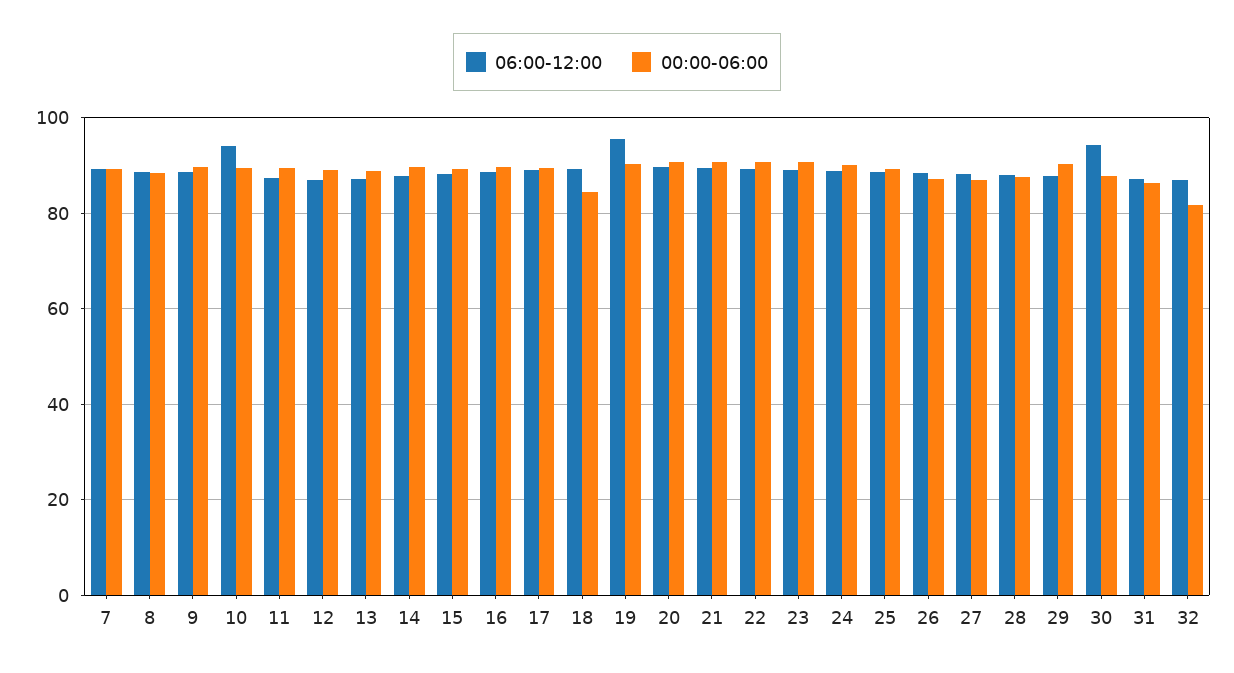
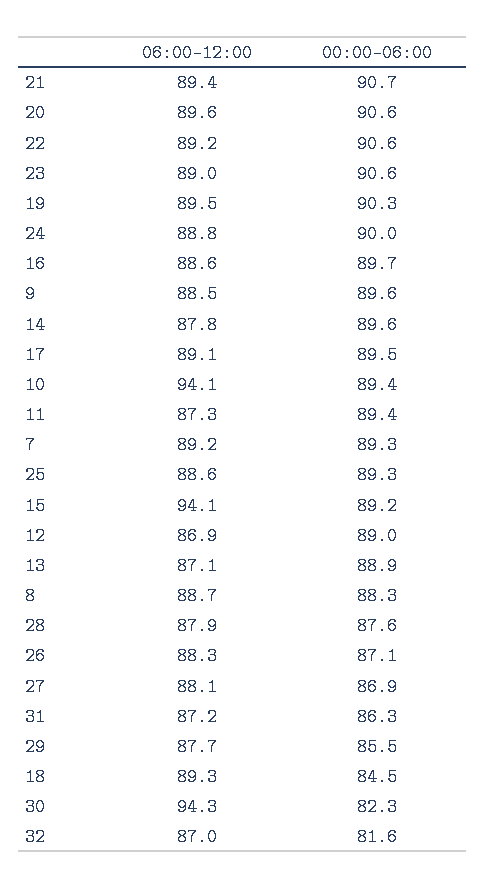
  {
    "06:00-12:00": {
      "7": 89.2,
      "8": 88.7,
      "9": 88.5,
      "10": 94.1,
      "11": 87.3,
      "12": 86.9,
      "13": 87.1,
      "14": 87.8,
-     "15": 88,
+     "15": 94.1,
      "16": 88.6,
      "17": 89.1,
      "18": 89.3,
-     "19": 96,
+     "19": 89.5,
      "20": 89.6,
      "21": 89.4,
      "22": 89.2,
      "23": 89,
      "24": 88.8,
      "25": 88.6,
      "26": 88.3,
      "27": 88.1,
      "28": 87.9,
      "29": 87.7,
      "30": 94.3,
      "31": 87.2,
      "32": 87
    },
    "00:00-06:00": {
      "7": 89.3,
      "8": 88.3,
      "9": 89.6,
      "10": 89.4,
      "11": 89.4,
      "12": 89,
      "13": 88.9,
      "14": 89.6,
      "15": 89.2,
      "16": 89.7,
      "17": 89.5,
      "18": 84.5,
      "19": 90.3,
      "20": 90.6,
      "21": 90.7,
      "22": 90.6,
      "23": 90.6,
      "24": 90,
      "25": 89.3,
      "26": 87.1,
      "27": 86.9,
      "28": 87.6,
-     "29": 90,
+     "29": 85.5,
-     "30": 88,
+     "30": 82.3,
      "31": 86.3,
      "32": 81.6
    }
  }

